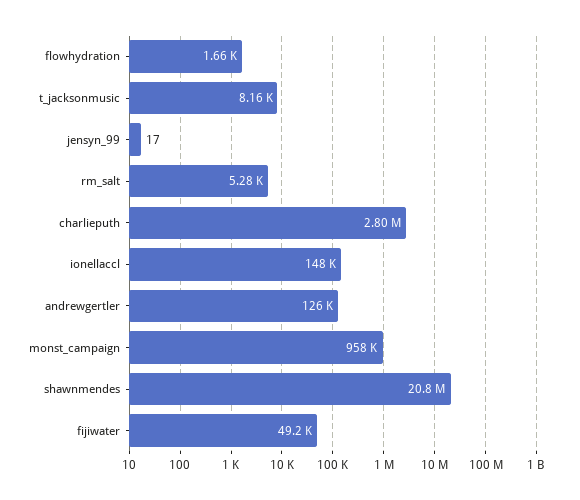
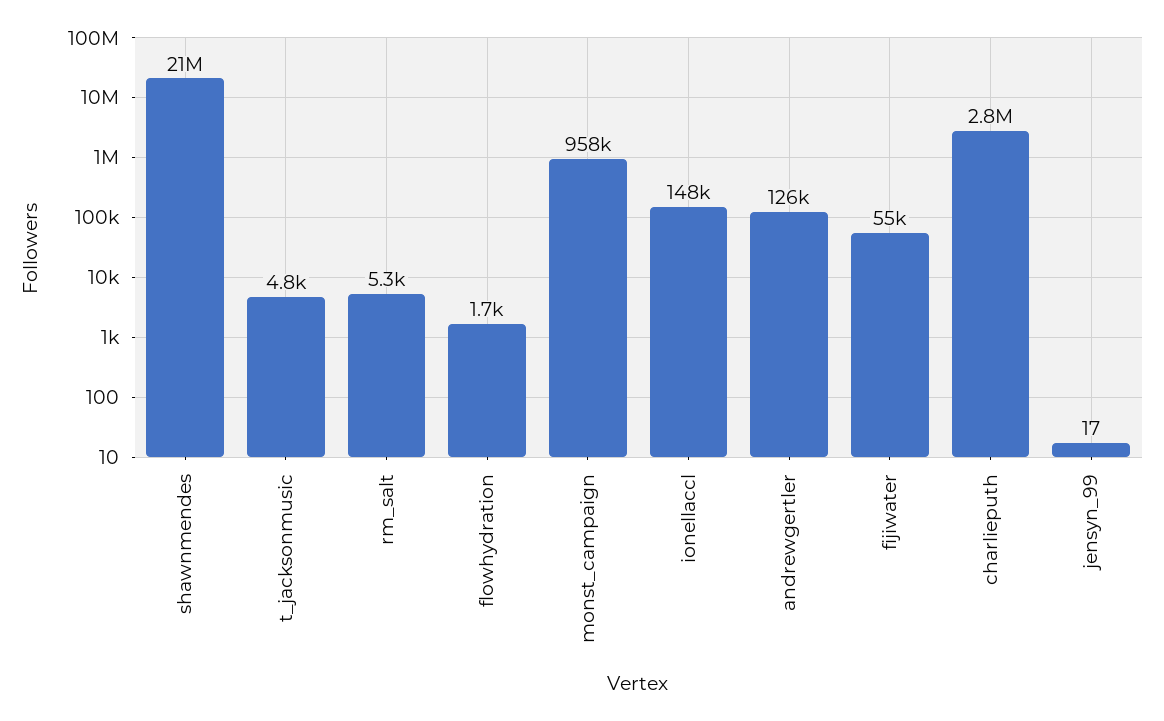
  {
    "flowhydration": 1660,
-   "t_jacksonmusic": 8160,
+   "t_jacksonmusic": 4800,
    "jensyn_99": 17,
    "rm_salt": 5280,
    "charlieputh": 2800000,
    "ionellaccl": 148000,
    "andrewgertler": 126000,
    "monst_campaign": 958000,
    "shawnmendes": 20800000,
-   "fijiwater": 49200
+   "fijiwater": 55000
  }

